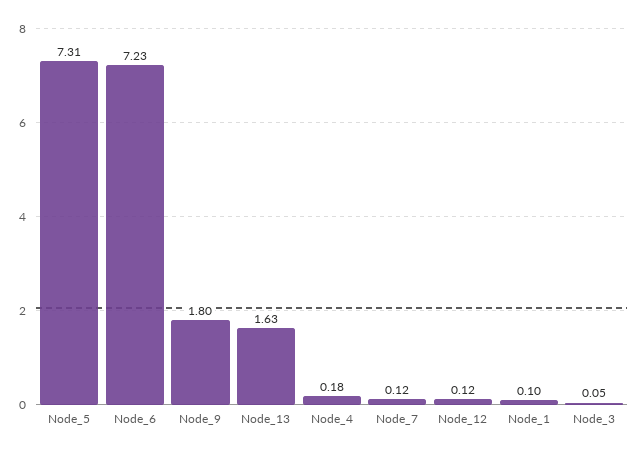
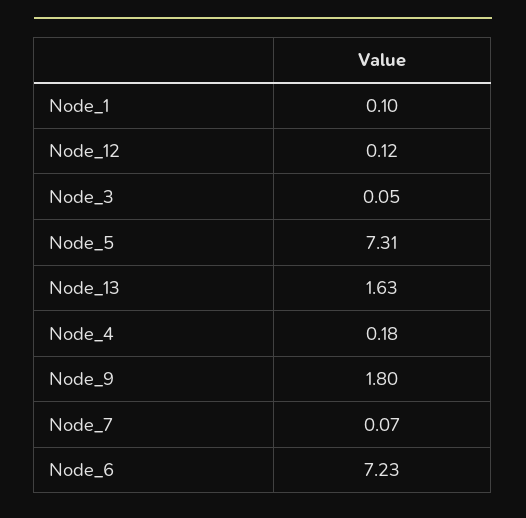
  {
    "Node_5": 7.31,
    "Node_6": 7.23,
    "Node_9": 1.8,
    "Node_13": 1.63,
    "Node_4": 0.18,
-   "Node_7": 0.12,
+   "Node_7": 0.07,
    "Node_12": 0.12,
    "Node_1": 0.1,
    "Node_3": 0.05
  }

